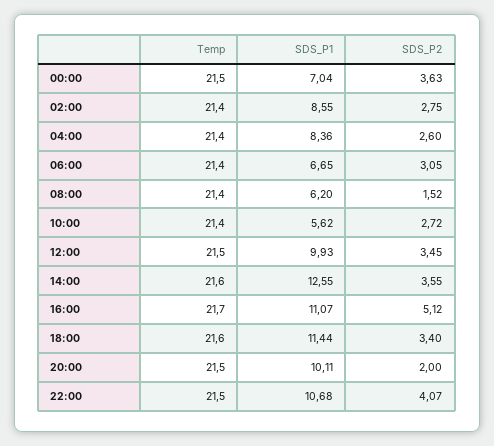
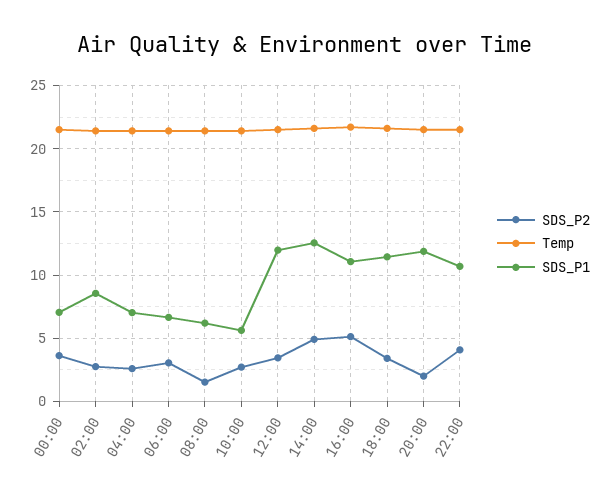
  {
    "Temp": {
      "00:00": 21.5,
      "02:00": 21.4,
      "04:00": 21.4,
      "06:00": 21.4,
      "08:00": 21.4,
      "10:00": 21.4,
      "12:00": 21.5,
      "14:00": 21.6,
      "16:00": 21.7,
      "18:00": 21.6,
      "20:00": 21.5,
      "22:00": 21.5
    },
    "SDS_P1": {
      "00:00": 7.04,
      "02:00": 8.55,
-     "04:00": 8.36,
+     "04:00": 7,
      "06:00": 6.65,
      "08:00": 6.2,
      "10:00": 5.62,
-     "12:00": 9.93,
+     "12:00": 12,
      "14:00": 12.55,
      "16:00": 11.07,
      "18:00": 11.44,
-     "20:00": 10.11,
+     "20:00": 12,
      "22:00": 10.68
    },
    "SDS_P2": {
      "00:00": 3.63,
      "02:00": 2.75,
      "04:00": 2.6,
      "06:00": 3.05,
      "08:00": 1.52,
      "10:00": 2.72,
      "12:00": 3.45,
-     "14:00": 3.55,
+     "14:00": 5,
      "16:00": 5.12,
      "18:00": 3.4,
      "20:00": 2,
      "22:00": 4.07
    }
  }

